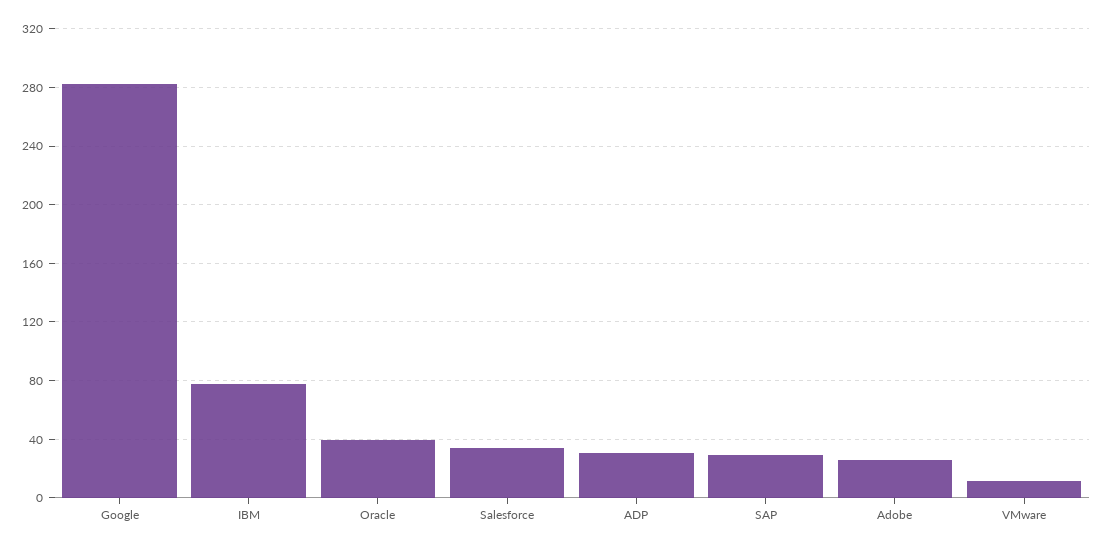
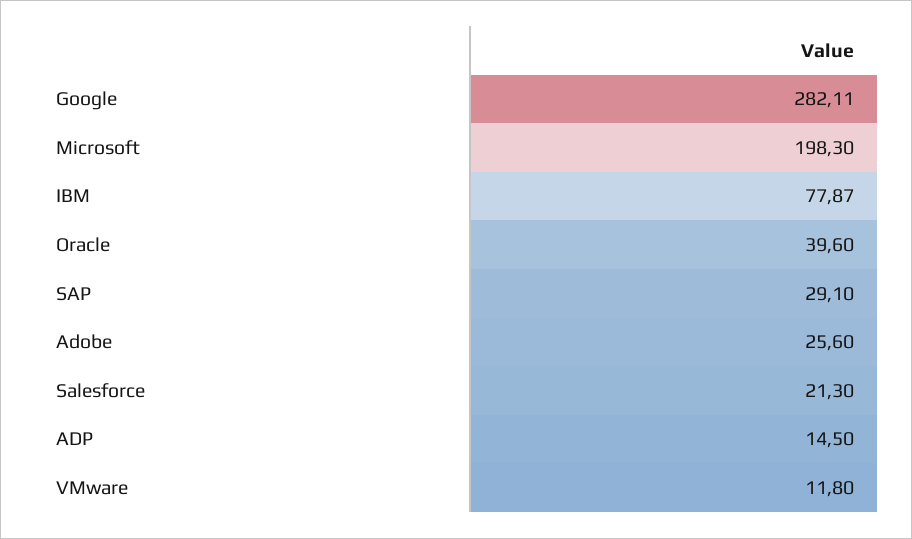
  {
    "Google": 282.11,
    "IBM": 77.87,
    "Oracle": 39.6,
-   "Salesforce": 35,
+   "Salesforce": 21.3,
-   "ADP": 30,
+   "ADP": 14.5,
    "SAP": 29.1,
    "Adobe": 25.6,
-   "VMware": 11.8
+   "VMware": 11.8,
+   "Microsoft": 198.3
  }

